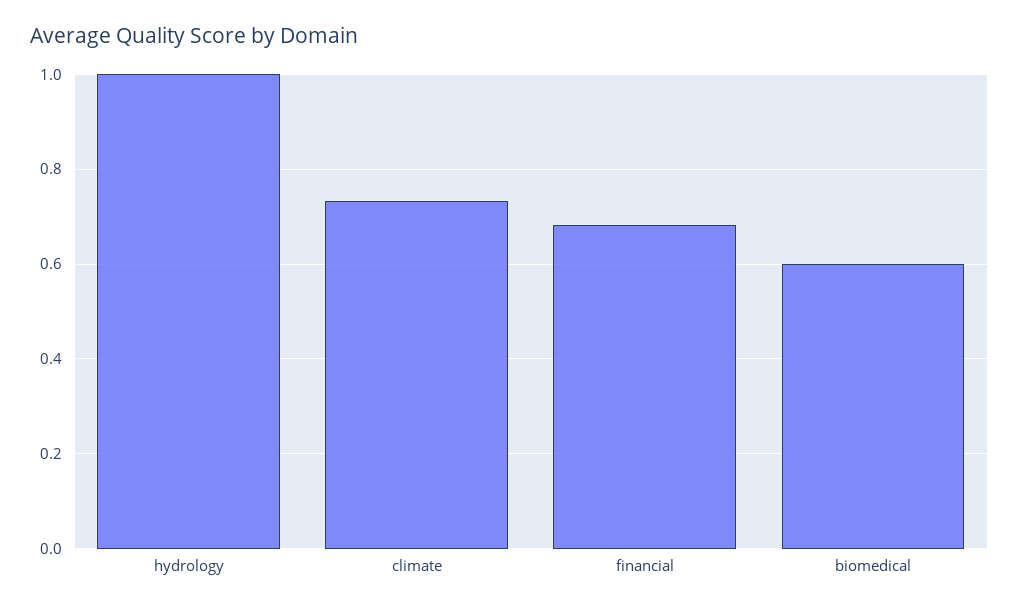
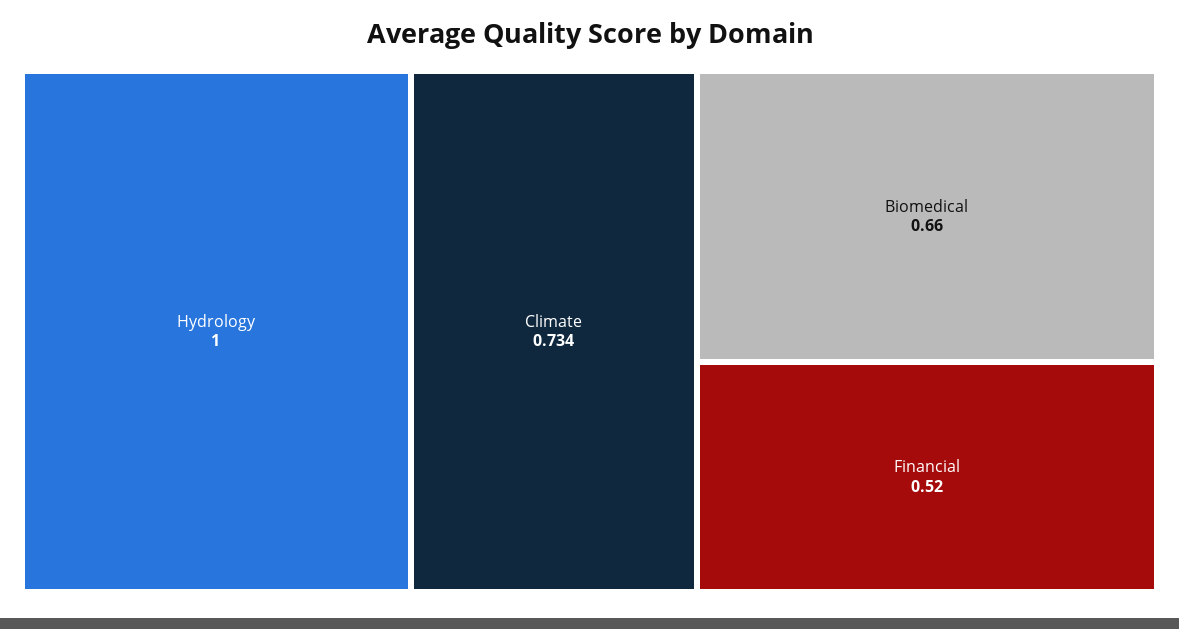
  {
    "hydrology": 1,
    "climate": 0.734,
-   "financial": 0.68,
+   "financial": 0.52,
-   "biomedical": 0.6
+   "biomedical": 0.66
  }

